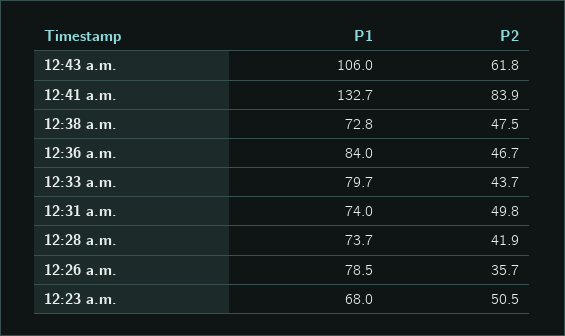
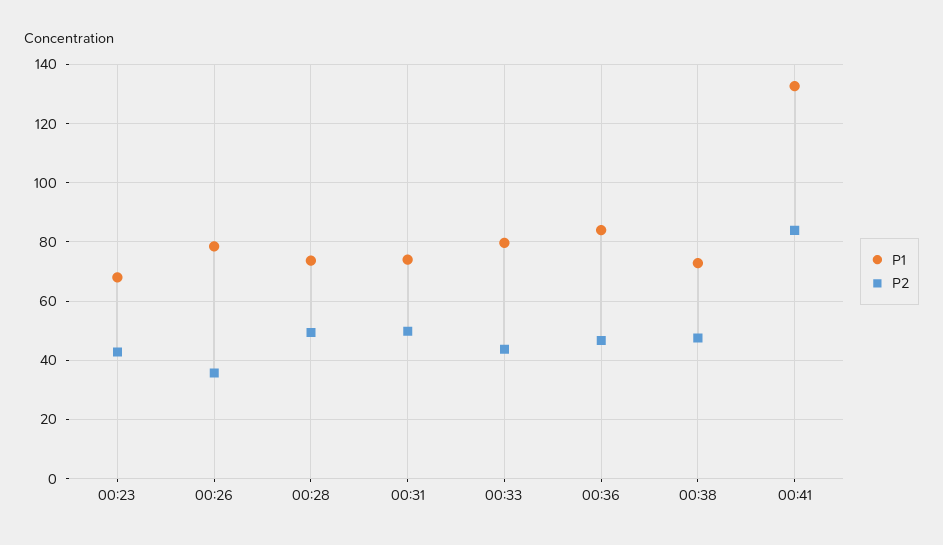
  {
    "P1": {
-     "12:43 a.m.": 106,
      "12:41 a.m.": 132.7,
      "12:38 a.m.": 72.8,
      "12:36 a.m.": 84,
      "12:33 a.m.": 79.7,
      "12:31 a.m.": 74,
      "12:28 a.m.": 73.7,
      "12:26 a.m.": 78.5,
      "12:23 a.m.": 68
    },
    "P2": {
-     "12:43 a.m.": 61.8,
      "12:41 a.m.": 83.9,
      "12:38 a.m.": 47.5,
      "12:36 a.m.": 46.7,
      "12:33 a.m.": 43.7,
      "12:31 a.m.": 49.8,
-     "12:28 a.m.": 41.9,
+     "12:28 a.m.": 50,
      "12:26 a.m.": 35.7,
-     "12:23 a.m.": 50.5
+     "12:23 a.m.": 42.5
    }
  }

